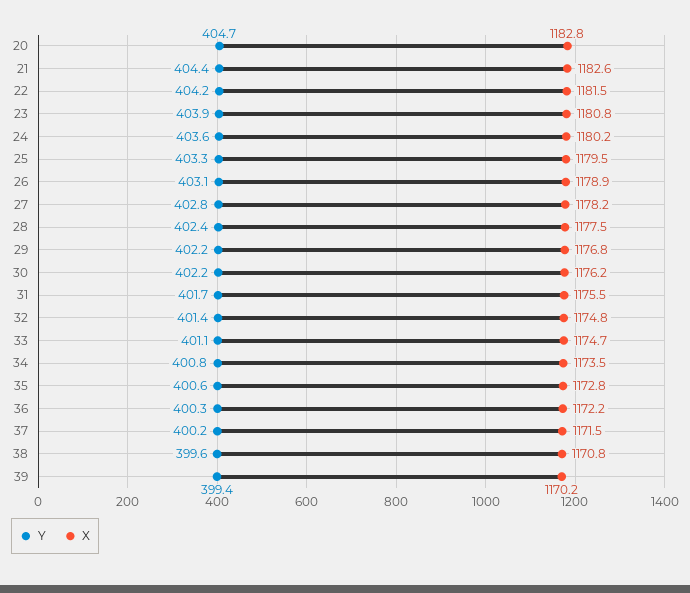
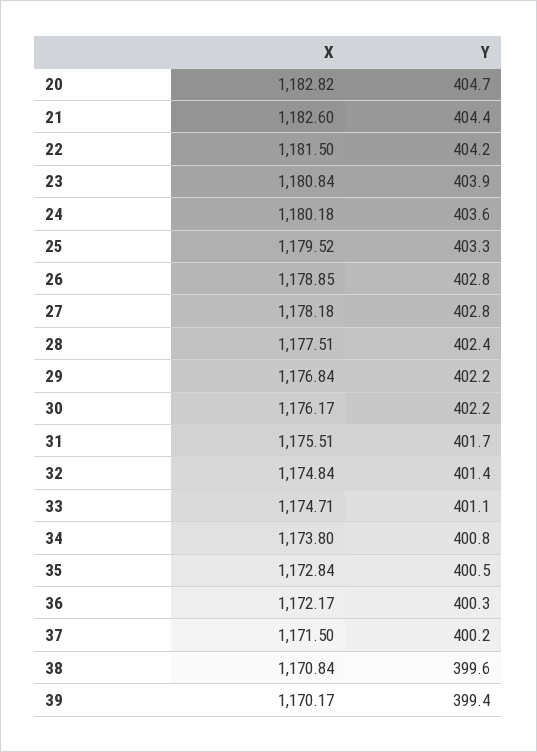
  {
    "Y": {
      "20": 404.7,
      "21": 404.4,
      "22": 404.2,
      "23": 403.9,
      "24": 403.6,
      "25": 403.3,
-     "26": 403.1,
+     "26": 402.8,
      "27": 402.8,
      "28": 402.4,
      "29": 402.2,
      "30": 402.2,
      "31": 401.7,
      "32": 401.4,
      "33": 401.1,
      "34": 400.8,
-     "35": 400.6,
+     "35": 400.5,
      "36": 400.3,
      "37": 400.2,
      "38": 399.6,
      "39": 399.4
    },
    "X": {
      "20": 1182.82,
      "21": 1182.6,
      "22": 1181.5,
      "23": 1180.84,
      "24": 1180.18,
      "25": 1179.52,
      "26": 1178.85,
      "27": 1178.18,
      "28": 1177.51,
      "29": 1176.84,
      "30": 1176.17,
      "31": 1175.51,
      "32": 1174.84,
      "33": 1174.71,
-     "34": 1173.5,
+     "34": 1173.8,
      "35": 1172.84,
      "36": 1172.17,
      "37": 1171.5,
      "38": 1170.84,
      "39": 1170.17
    }
  }

